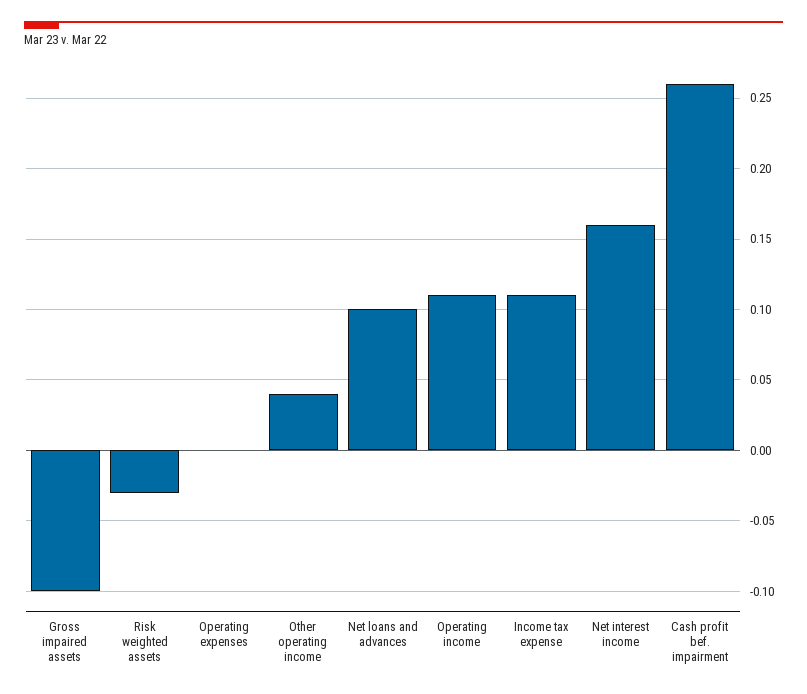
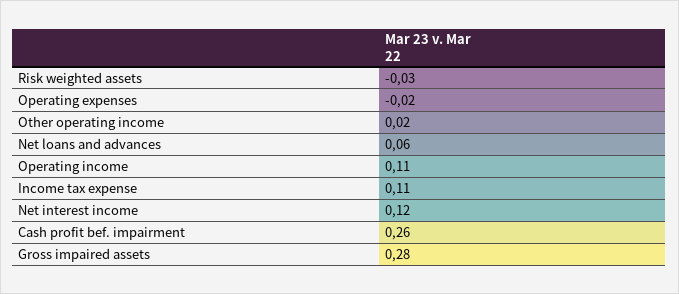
  {
-   "Gross impaired assets": -0.1,
+   "Gross impaired assets": 0.28,
    "Risk weighted assets": -0.03,
-   "Operating expenses": 0,
+   "Operating expenses": -0.02,
-   "Other operating income": 0.04,
+   "Other operating income": 0.02,
-   "Net loans and advances": 0.1,
+   "Net loans and advances": 0.06,
    "Operating income": 0.11,
    "Income tax expense": 0.11,
-   "Net interest income": 0.16,
+   "Net interest income": 0.12,
    "Cash profit bef. impairment": 0.26
  }

